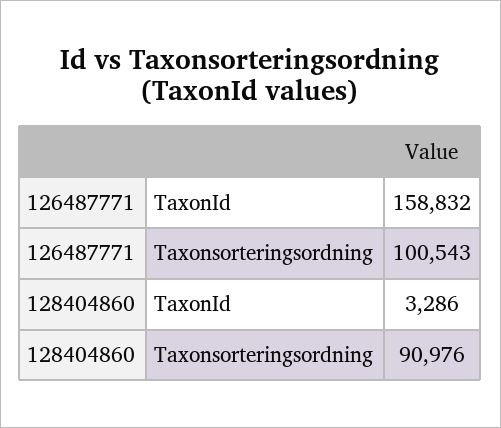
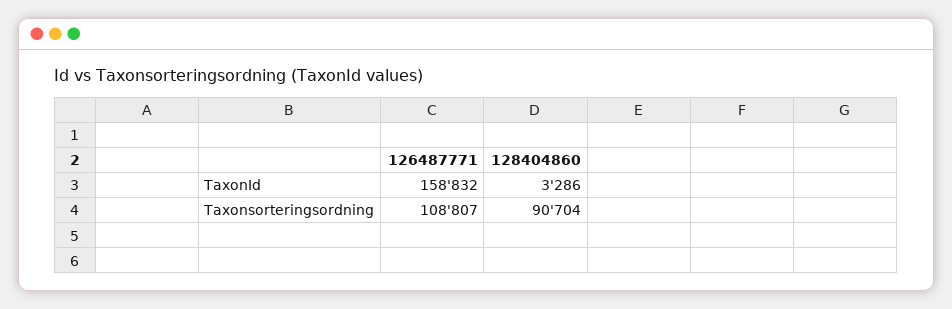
  {
    "126487771": {
      "TaxonId": 158832,
-     "Taxonsorteringsordning": 100543
+     "Taxonsorteringsordning": 108807
    },
    "128404860": {
      "TaxonId": 3286,
-     "Taxonsorteringsordning": 90976
+     "Taxonsorteringsordning": 90704
    }
  }

